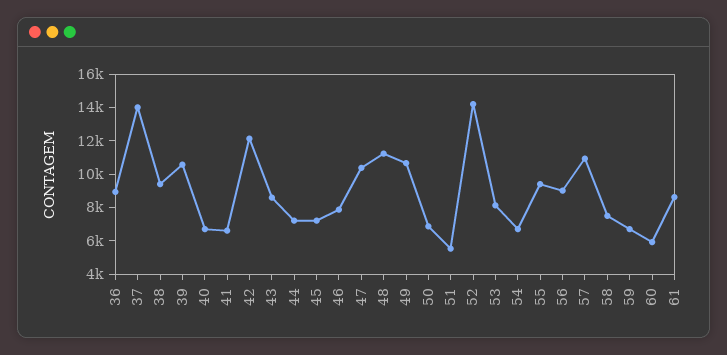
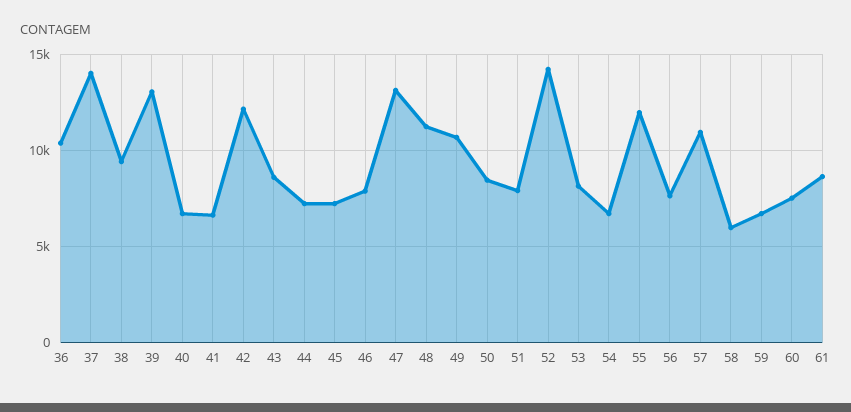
  {
-   "36": 9000,
+   "36": 10500,
    "37": 14000,
    "38": 9500,
-   "39": 10500,
+   "39": 13000,
    "40": 6500,
    "41": 6500,
    "42": 12000,
    "43": 8500,
    "44": 7000,
    "45": 7000,
    "46": 8000,
-   "47": 10500,
+   "47": 13000,
    "48": 11000,
    "49": 10500,
-   "50": 7000,
+   "50": 8500,
-   "51": 5500,
+   "51": 8000,
    "52": 14000,
    "53": 8000,
    "54": 6500,
-   "55": 9500,
+   "55": 12000,
-   "56": 9000,
+   "56": 7500,
    "57": 11000,
-   "58": 7500,
+   "58": 6000,
    "59": 6500,
-   "60": 6000,
+   "60": 7500,
    "61": 8500
  }

